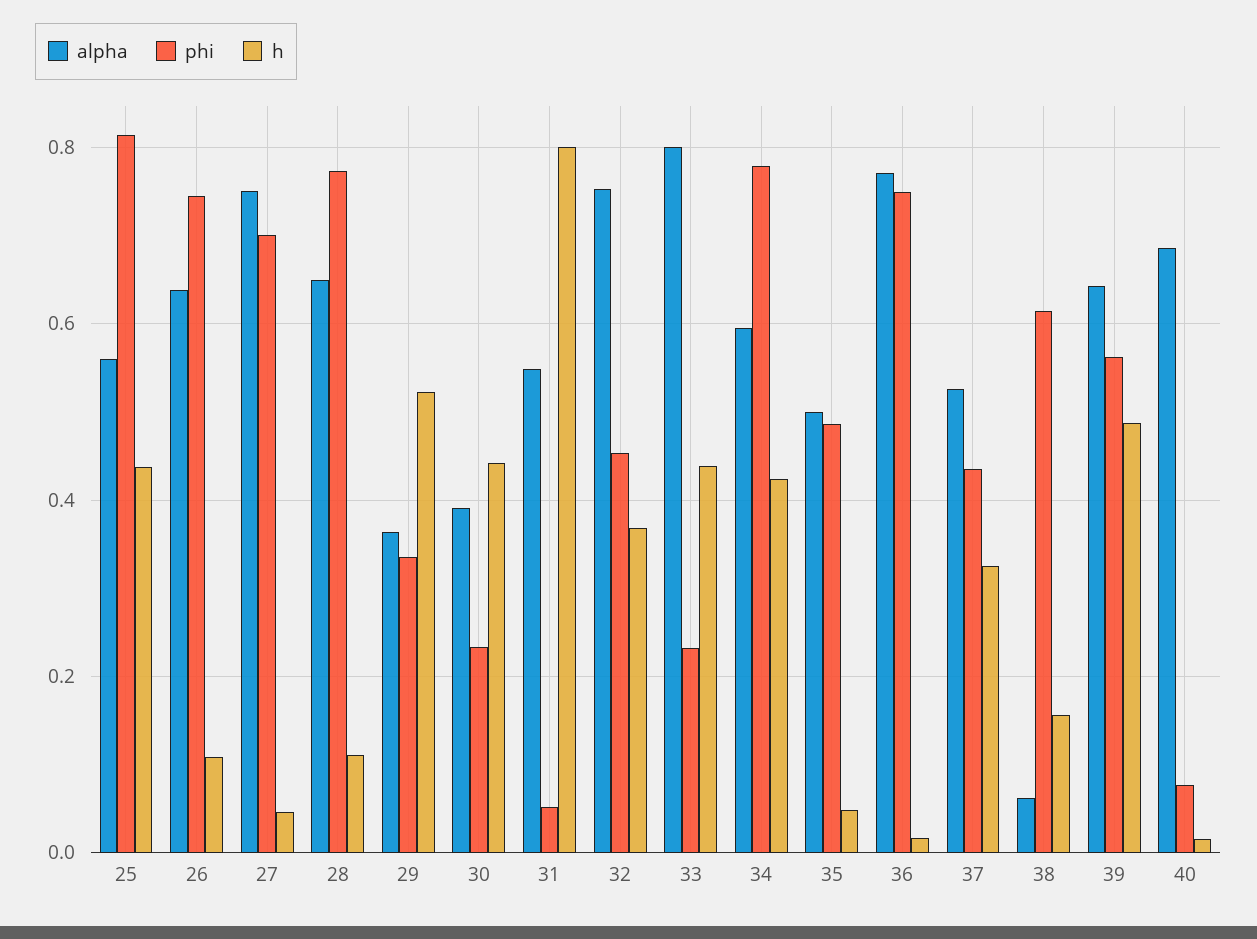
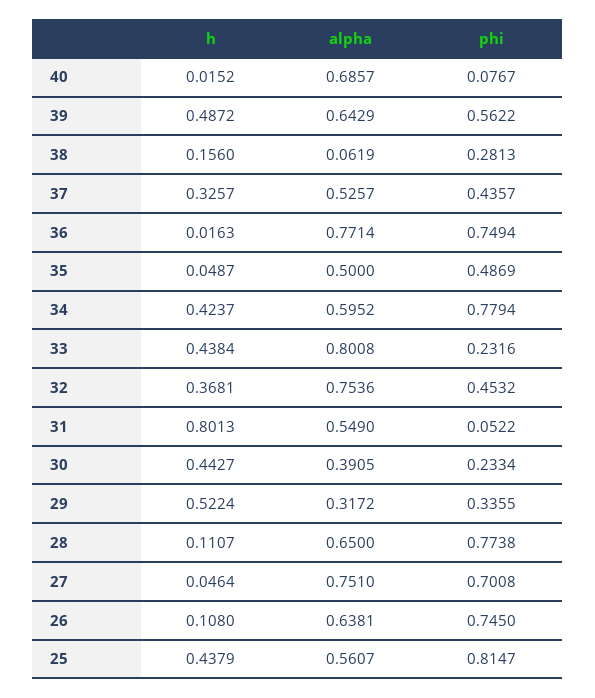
  {
    "alpha": {
      "25": 0.5607,
      "26": 0.6381,
      "27": 0.751,
      "28": 0.65,
-     "29": 0.36,
+     "29": 0.3172,
      "30": 0.3905,
      "31": 0.549,
      "32": 0.7536,
      "33": 0.8008,
      "34": 0.5952,
      "35": 0.5,
      "36": 0.7714,
      "37": 0.5257,
      "38": 0.0619,
      "39": 0.6429,
      "40": 0.6857
    },
    "phi": {
      "25": 0.8147,
      "26": 0.745,
      "27": 0.7008,
      "28": 0.7738,
      "29": 0.3355,
      "30": 0.2334,
      "31": 0.0522,
      "32": 0.4532,
      "33": 0.2316,
      "34": 0.7794,
      "35": 0.4869,
      "36": 0.7494,
      "37": 0.4357,
-     "38": 0.62,
+     "38": 0.2813,
      "39": 0.5622,
      "40": 0.0767
    },
    "h": {
      "25": 0.4379,
      "26": 0.108,
      "27": 0.0464,
      "28": 0.1107,
      "29": 0.5224,
      "30": 0.4427,
      "31": 0.8013,
      "32": 0.3681,
      "33": 0.4384,
      "34": 0.4237,
      "35": 0.0487,
      "36": 0.0163,
      "37": 0.3257,
      "38": 0.156,
      "39": 0.4872,
      "40": 0.0152
    }
  }

